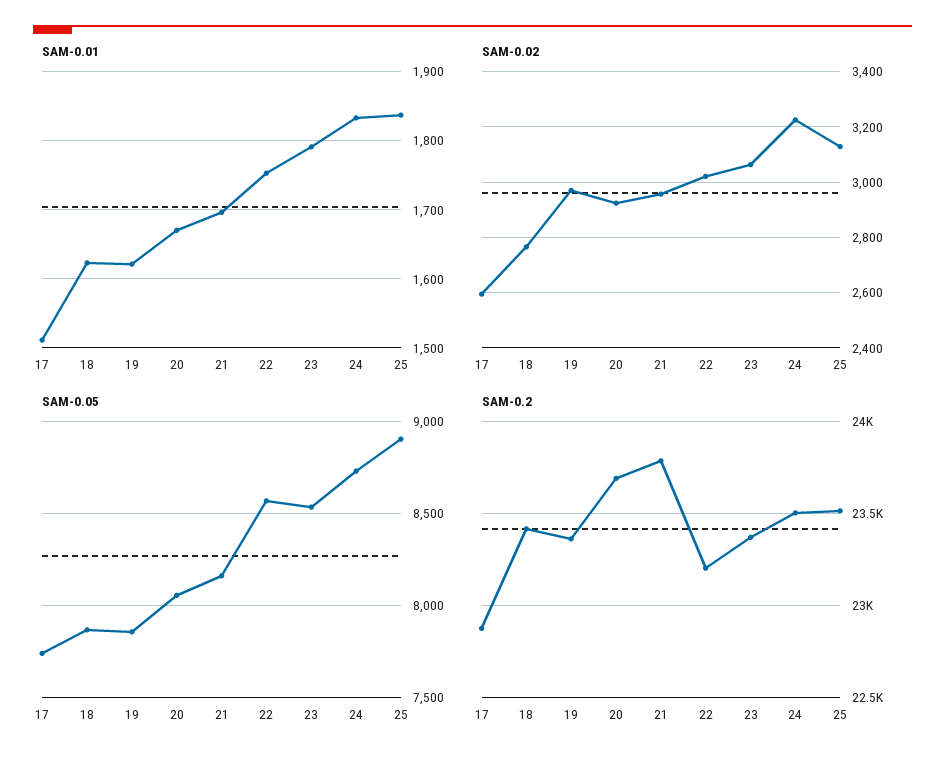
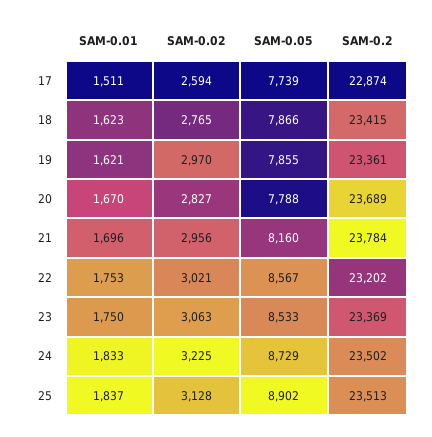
  {
    "SAM-0.01": {
      "17": 1511,
      "18": 1623,
      "19": 1621,
      "20": 1670,
      "21": 1696,
      "22": 1753,
-     "23": 1790,
+     "23": 1750,
      "24": 1833,
      "25": 1837
    },
    "SAM-0.02": {
      "17": 2594,
      "18": 2765,
      "19": 2970,
-     "20": 2925,
+     "20": 2827,
      "21": 2956,
      "22": 3021,
      "23": 3063,
      "24": 3225,
      "25": 3128
    },
    "SAM-0.05": {
      "17": 7739,
      "18": 7866,
      "19": 7855,
-     "20": 8050,
+     "20": 7788,
      "21": 8160,
      "22": 8567,
      "23": 8533,
      "24": 8729,
      "25": 8902
    },
    "SAM-0.2": {
      "17": 22874,
      "18": 23415,
      "19": 23361,
      "20": 23689,
      "21": 23784,
      "22": 23202,
      "23": 23369,
      "24": 23502,
      "25": 23513
    }
  }

